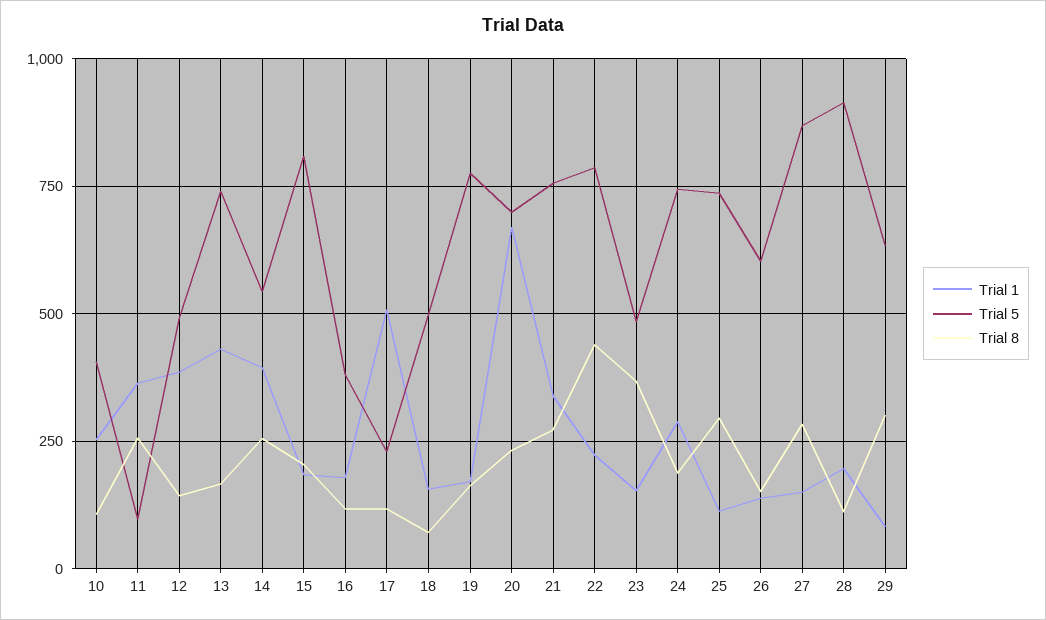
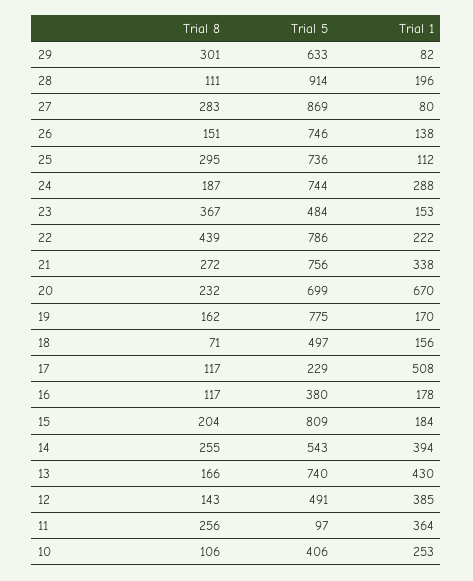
  {
    "Trial 1": {
      "10": 253,
      "11": 364,
      "12": 385,
      "13": 430,
      "14": 394,
      "15": 184,
      "16": 178,
      "17": 508,
      "18": 156,
      "19": 170,
      "20": 670,
      "21": 338,
      "22": 222,
      "23": 153,
      "24": 288,
      "25": 112,
      "26": 138,
-     "27": 150,
+     "27": 80,
      "28": 196,
      "29": 82
    },
    "Trial 5": {
      "10": 406,
      "11": 97,
      "12": 491,
      "13": 740,
      "14": 543,
      "15": 809,
      "16": 380,
      "17": 229,
      "18": 497,
      "19": 775,
      "20": 699,
      "21": 756,
      "22": 786,
      "23": 484,
      "24": 744,
      "25": 736,
-     "26": 600,
+     "26": 746,
      "27": 869,
      "28": 914,
      "29": 633
    },
    "Trial 8": {
      "10": 106,
      "11": 256,
      "12": 143,
      "13": 166,
      "14": 255,
      "15": 204,
      "16": 117,
      "17": 117,
      "18": 71,
      "19": 162,
      "20": 232,
      "21": 272,
      "22": 439,
      "23": 367,
      "24": 187,
      "25": 295,
      "26": 151,
      "27": 283,
      "28": 111,
      "29": 301
    }
  }

